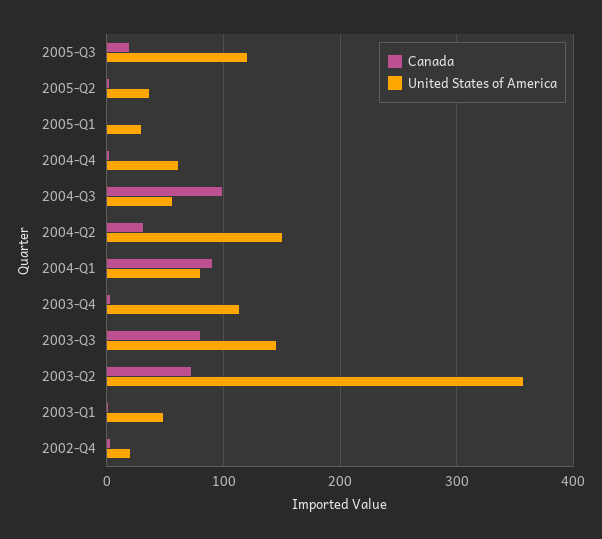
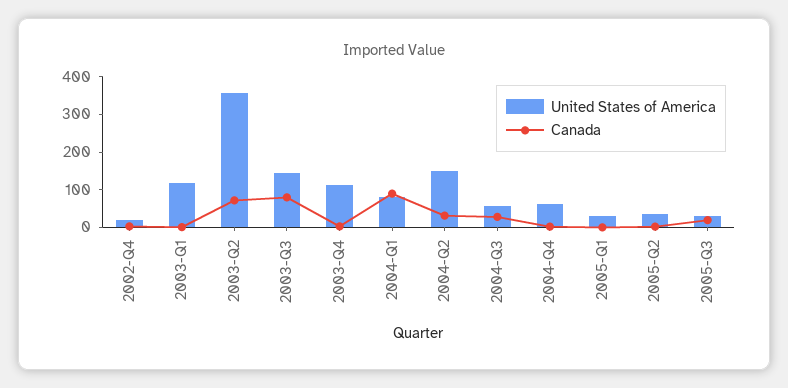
  {
    "Canada": {
      "2005-Q3": 20,
      "2005-Q2": 0,
      "2005-Q1": 0,
      "2004-Q4": 0,
-     "2004-Q3": 100,
+     "2004-Q3": 25,
      "2004-Q2": 30,
      "2004-Q1": 90,
      "2003-Q4": 0,
      "2003-Q3": 80,
      "2003-Q2": 70,
      "2003-Q1": 0,
      "2002-Q4": 0
    },
    "United States of America": {
-     "2005-Q3": 120,
+     "2005-Q3": 25,
      "2005-Q2": 40,
      "2005-Q1": 30,
      "2004-Q4": 60,
      "2004-Q3": 60,
      "2004-Q2": 150,
      "2004-Q1": 80,
      "2003-Q4": 110,
      "2003-Q3": 150,
      "2003-Q2": 360,
-     "2003-Q1": 50,
+     "2003-Q1": 125,
      "2002-Q4": 20
    }
  }

